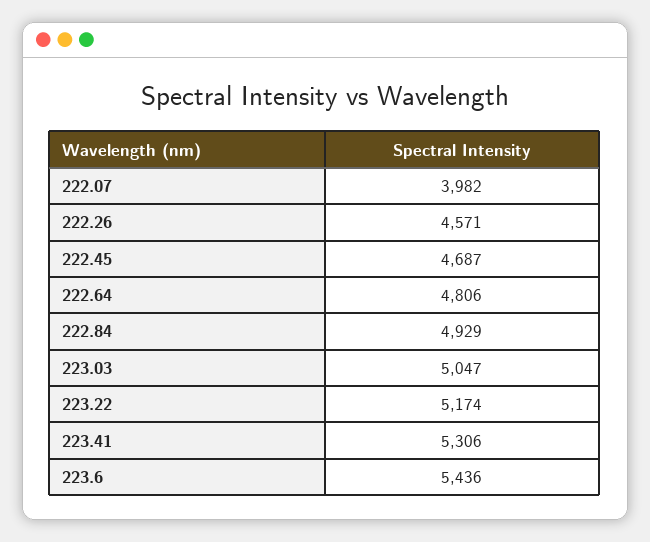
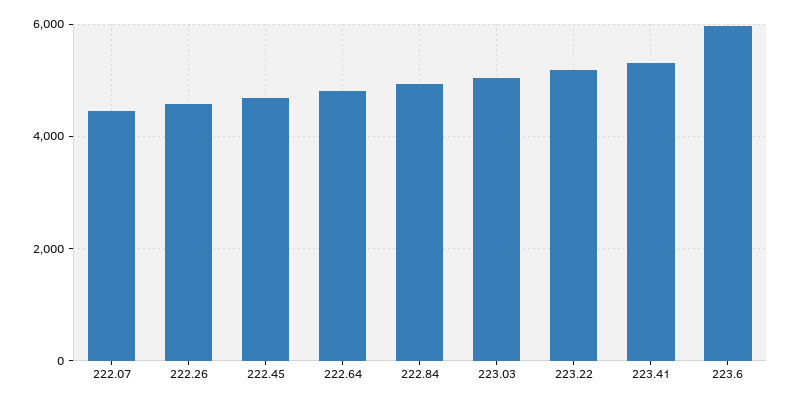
  {
-   "222.07": 3982,
+   "222.07": 4400,
    "222.26": 4571,
    "222.45": 4687,
    "222.64": 4806,
    "222.84": 4929,
    "223.03": 5047,
    "223.22": 5174,
    "223.41": 5306,
-   "223.6": 5436
+   "223.6": 6000
  }

